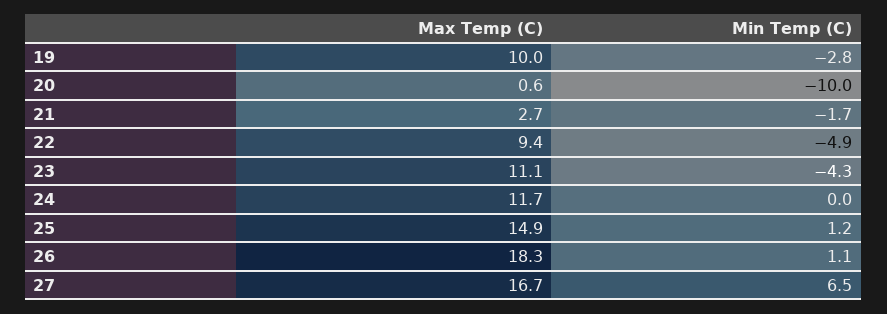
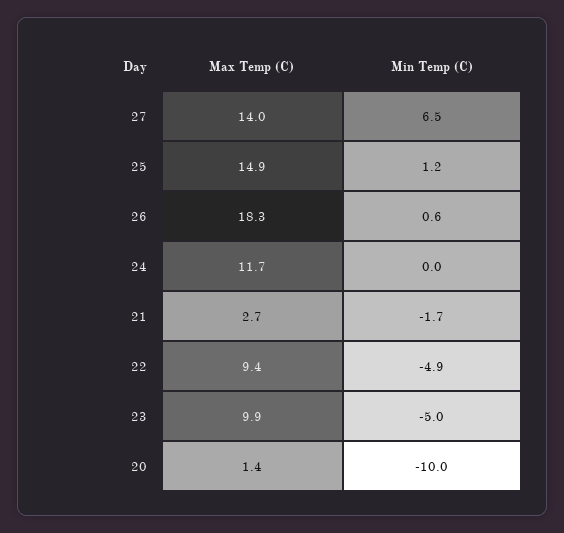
  {
    "Max Temp (C)": {
-     "19": 10,
-     "20": 0.6,
+     "20": 1.4,
      "21": 2.7,
      "22": 9.4,
-     "23": 11.1,
+     "23": 9.9,
      "24": 11.7,
      "25": 14.9,
      "26": 18.3,
-     "27": 16.7
+     "27": 14
    },
    "Min Temp (C)": {
-     "19": -2.8,
      "20": -10,
      "21": -1.7,
      "22": -4.9,
-     "23": -4.3,
+     "23": -5,
      "24": 0,
      "25": 1.2,
-     "26": 1.1,
+     "26": 0.6,
      "27": 6.5
    }
  }

